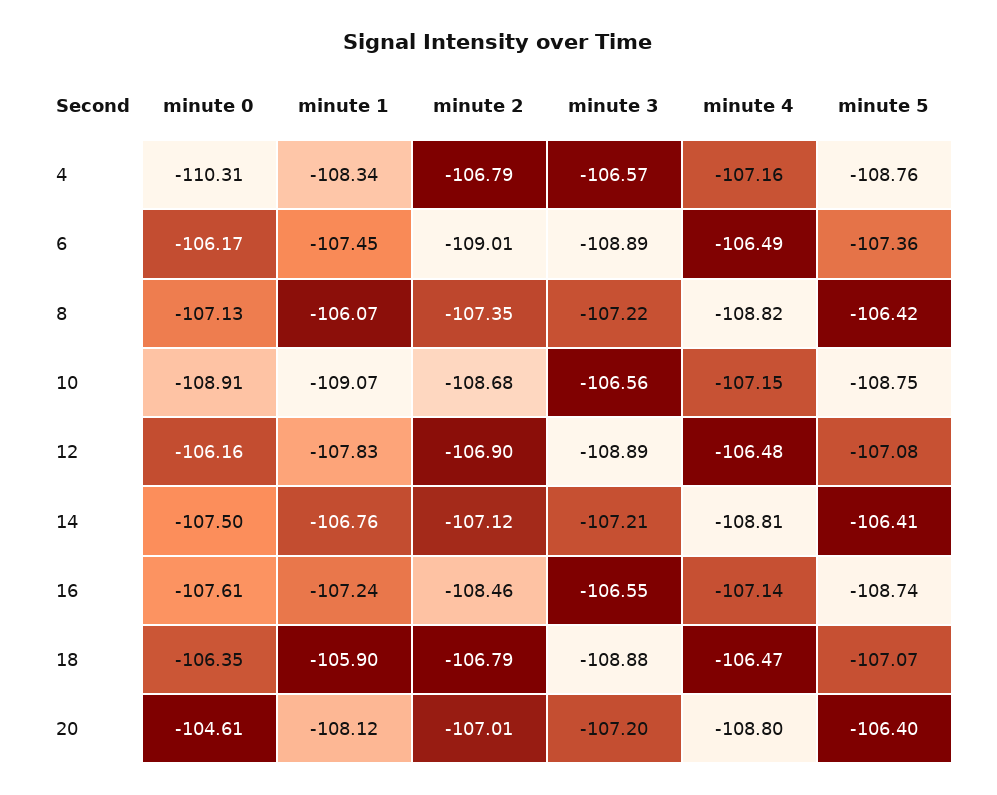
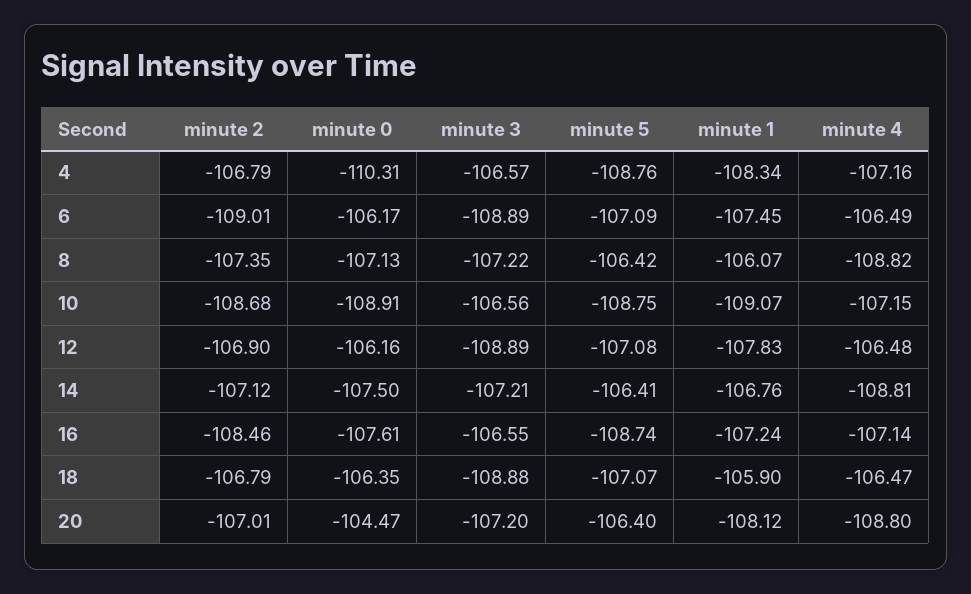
  {
    "minute 0": {
      "4": -110.31,
      "6": -106.17,
      "8": -107.13,
      "10": -108.91,
      "12": -106.16,
      "14": -107.5,
      "16": -107.61,
      "18": -106.35,
-     "20": -104.61
+     "20": -104.47
    },
    "minute 1": {
      "4": -108.34,
      "6": -107.45,
      "8": -106.07,
      "10": -109.07,
      "12": -107.83,
      "14": -106.76,
      "16": -107.24,
      "18": -105.9,
      "20": -108.12
    },
    "minute 2": {
      "4": -106.79,
      "6": -109.01,
      "8": -107.35,
      "10": -108.68,
      "12": -106.9,
      "14": -107.12,
      "16": -108.46,
      "18": -106.79,
      "20": -107.01
    },
    "minute 3": {
      "4": -106.57,
      "6": -108.89,
      "8": -107.22,
      "10": -106.56,
      "12": -108.89,
      "14": -107.21,
      "16": -106.55,
      "18": -108.88,
      "20": -107.2
    },
    "minute 4": {
      "4": -107.16,
      "6": -106.49,
      "8": -108.82,
      "10": -107.15,
      "12": -106.48,
      "14": -108.81,
      "16": -107.14,
      "18": -106.47,
      "20": -108.8
    },
    "minute 5": {
      "4": -108.76,
-     "6": -107.36,
+     "6": -107.09,
      "8": -106.42,
      "10": -108.75,
      "12": -107.08,
      "14": -106.41,
      "16": -108.74,
      "18": -107.07,
      "20": -106.4
    }
  }

